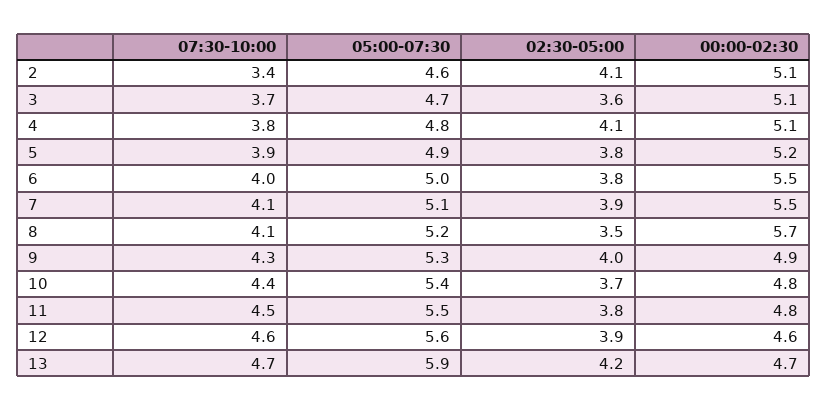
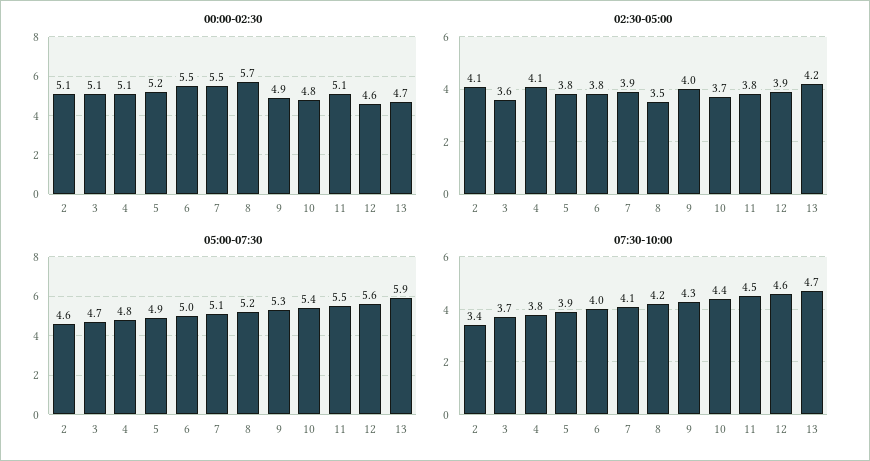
  {
    "07:30-10:00": {
      "2": 3.4,
      "3": 3.7,
      "4": 3.8,
      "5": 3.9,
      "6": 4,
      "7": 4.1,
-     "8": 4.1,
+     "8": 4.2,
      "9": 4.3,
      "10": 4.4,
      "11": 4.5,
      "12": 4.6,
      "13": 4.7
    },
    "05:00-07:30": {
      "2": 4.6,
      "3": 4.7,
      "4": 4.8,
      "5": 4.9,
      "6": 5,
      "7": 5.1,
      "8": 5.2,
      "9": 5.3,
      "10": 5.4,
      "11": 5.5,
      "12": 5.6,
      "13": 5.9
    },
    "02:30-05:00": {
      "2": 4.1,
      "3": 3.6,
      "4": 4.1,
      "5": 3.8,
      "6": 3.8,
      "7": 3.9,
      "8": 3.5,
      "9": 4,
      "10": 3.7,
      "11": 3.8,
      "12": 3.9,
      "13": 4.2
    },
    "00:00-02:30": {
      "2": 5.1,
      "3": 5.1,
      "4": 5.1,
      "5": 5.2,
      "6": 5.5,
      "7": 5.5,
      "8": 5.7,
      "9": 4.9,
      "10": 4.8,
-     "11": 4.8,
+     "11": 5.1,
      "12": 4.6,
      "13": 4.7
    }
  }

